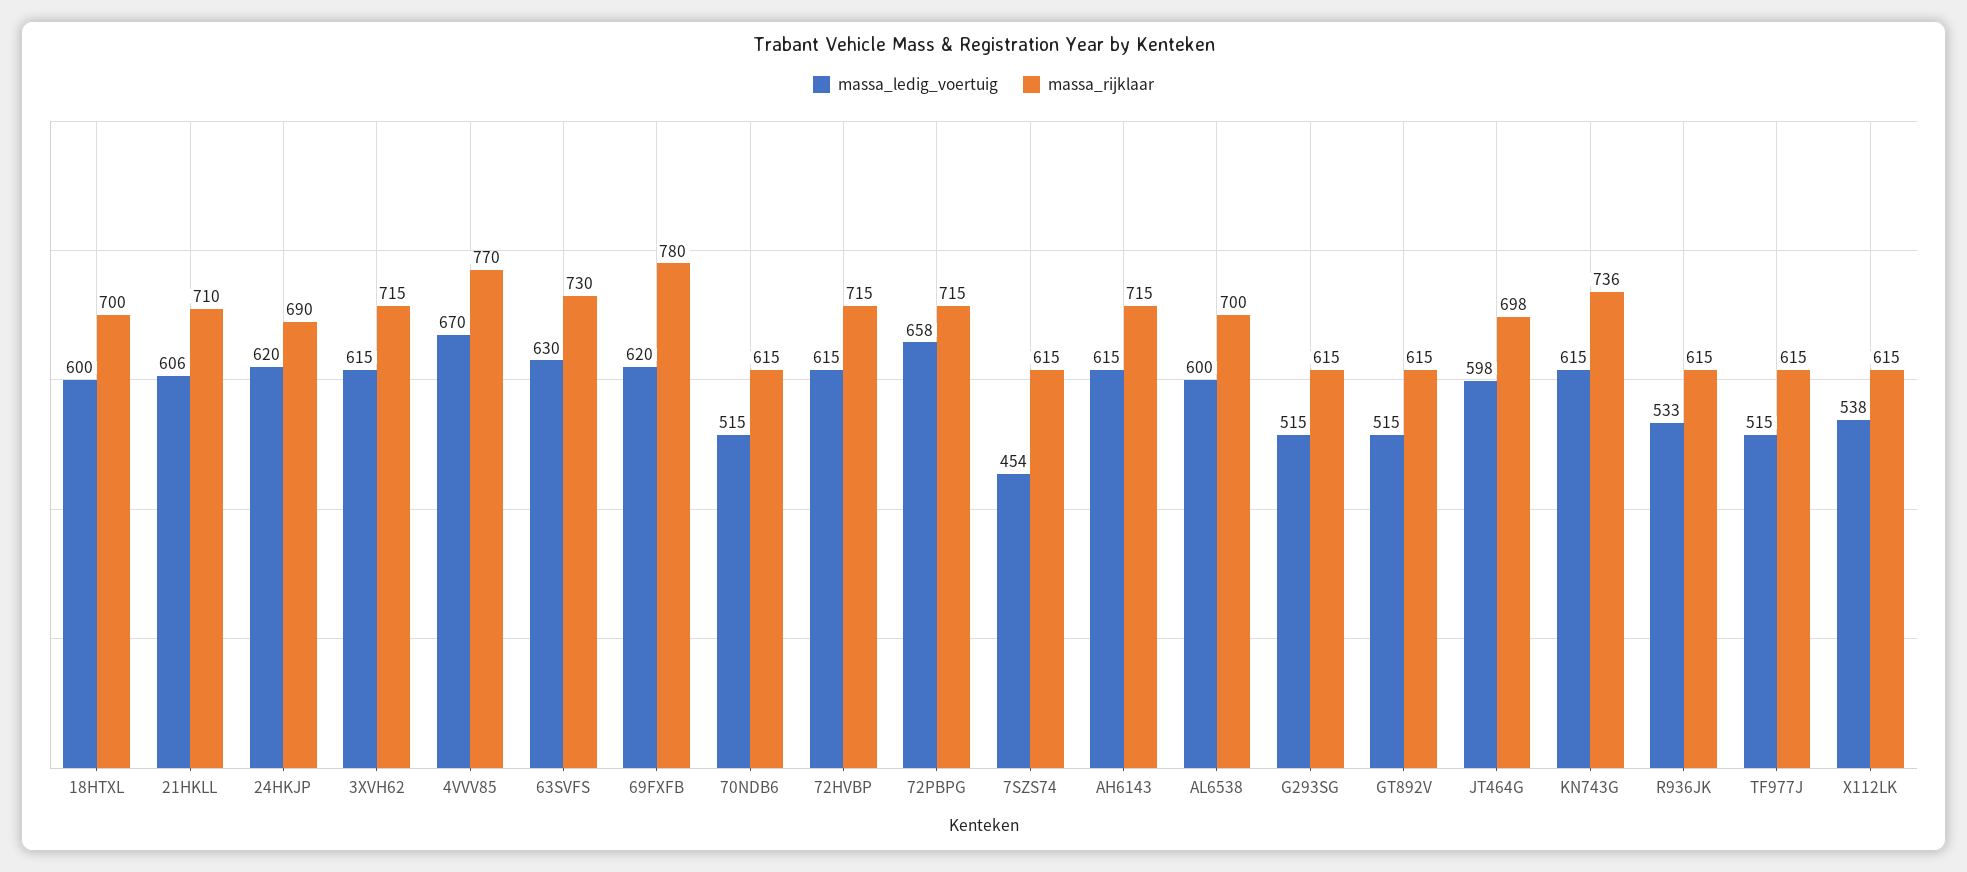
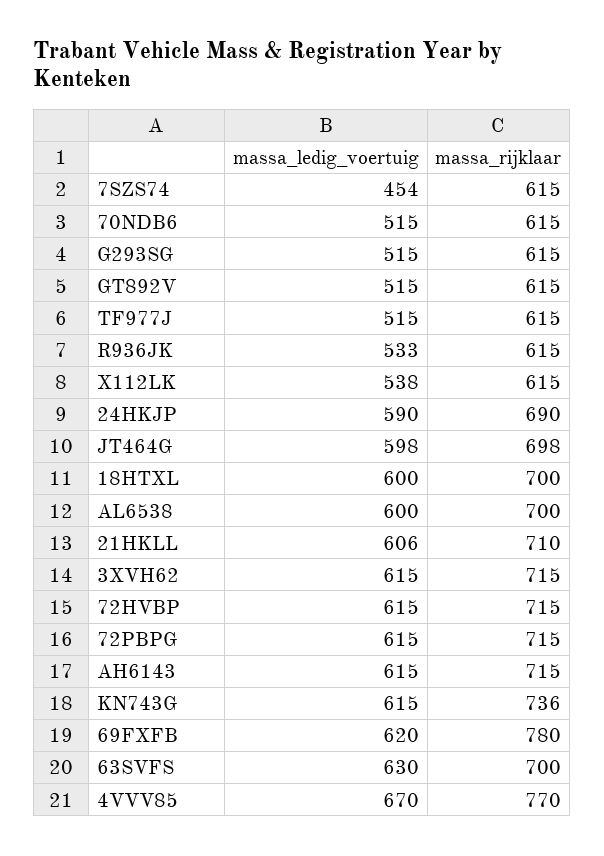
  {
    "massa_ledig_voertuig": {
      "18HTXL": 600,
      "21HKLL": 606,
-     "24HKJP": 620,
+     "24HKJP": 590,
      "3XVH62": 615,
      "4VVV85": 670,
      "63SVFS": 630,
      "69FXFB": 620,
      "70NDB6": 515,
      "72HVBP": 615,
-     "72PBPG": 658,
+     "72PBPG": 615,
      "7SZS74": 454,
      "AH6143": 615,
      "AL6538": 600,
      "G293SG": 515,
      "GT892V": 515,
      "JT464G": 598,
      "KN743G": 615,
      "R936JK": 533,
      "TF977J": 515,
      "X112LK": 538
    },
    "massa_rijklaar": {
      "18HTXL": 700,
      "21HKLL": 710,
      "24HKJP": 690,
      "3XVH62": 715,
      "4VVV85": 770,
-     "63SVFS": 730,
+     "63SVFS": 700,
      "69FXFB": 780,
      "70NDB6": 615,
      "72HVBP": 715,
      "72PBPG": 715,
      "7SZS74": 615,
      "AH6143": 715,
      "AL6538": 700,
      "G293SG": 615,
      "GT892V": 615,
      "JT464G": 698,
      "KN743G": 736,
      "R936JK": 615,
      "TF977J": 615,
      "X112LK": 615
    }
  }

